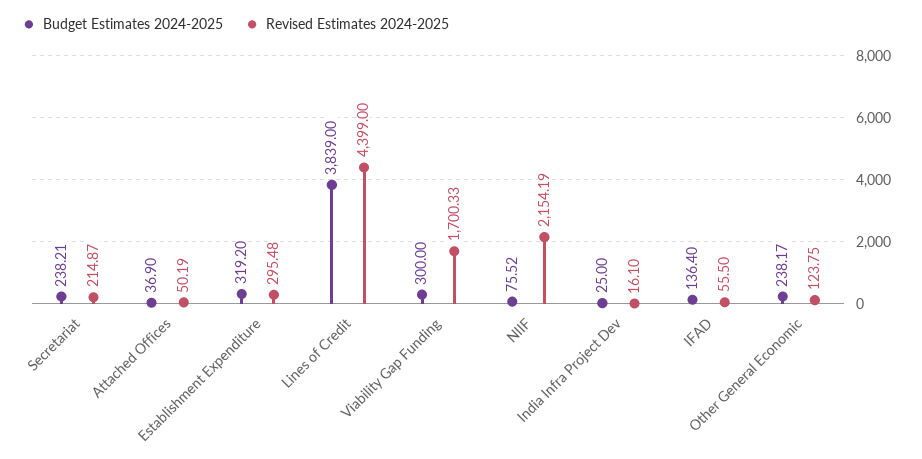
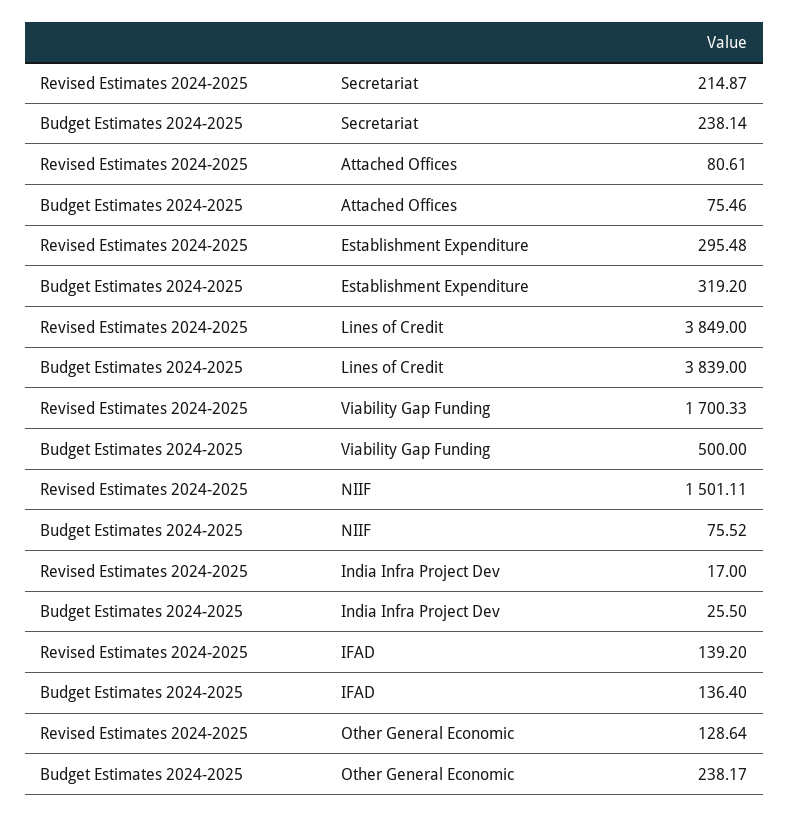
  {
    "Budget Estimates 2024-2025": {
-     "Secretariat": 238.21,
+     "Secretariat": 238.14,
-     "Attached Offices": 36.9,
+     "Attached Offices": 75.46,
      "Establishment Expenditure": 319.2,
      "Lines of Credit": 3839,
-     "Viability Gap Funding": 300,
+     "Viability Gap Funding": 500,
      "NIIF": 75.52,
-     "India Infra Project Dev": 25,
+     "India Infra Project Dev": 25.5,
      "IFAD": 136.4,
      "Other General Economic": 238.17
    },
    "Revised Estimates 2024-2025": {
      "Secretariat": 214.87,
-     "Attached Offices": 50.19,
+     "Attached Offices": 80.61,
      "Establishment Expenditure": 295.48,
-     "Lines of Credit": 4399,
+     "Lines of Credit": 3849,
      "Viability Gap Funding": 1700.33,
-     "NIIF": 2154.19,
+     "NIIF": 1501.11,
-     "India Infra Project Dev": 16.1,
+     "India Infra Project Dev": 17,
-     "IFAD": 55.5,
+     "IFAD": 139.2,
-     "Other General Economic": 123.75
+     "Other General Economic": 128.64
    }
  }

